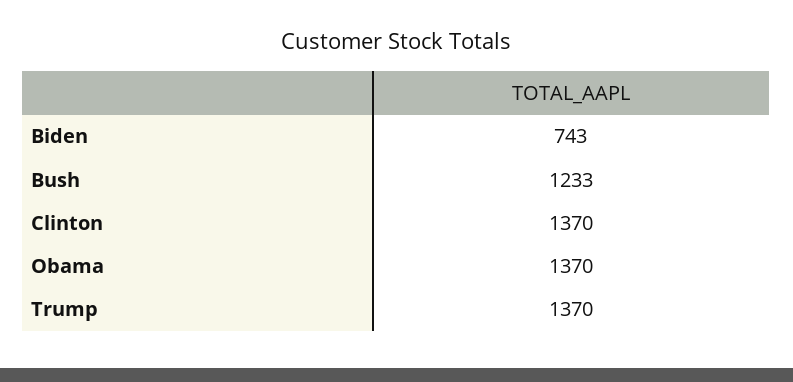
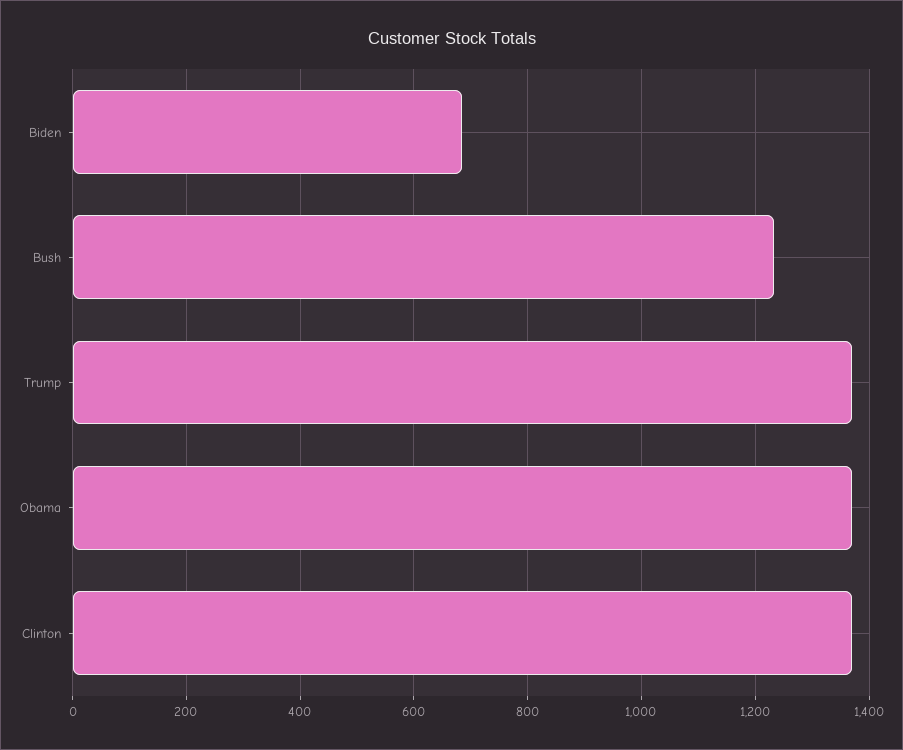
  {
-   "Biden": 743,
+   "Biden": 680,
    "Bush": 1233,
    "Clinton": 1370,
    "Obama": 1370,
    "Trump": 1370
  }

